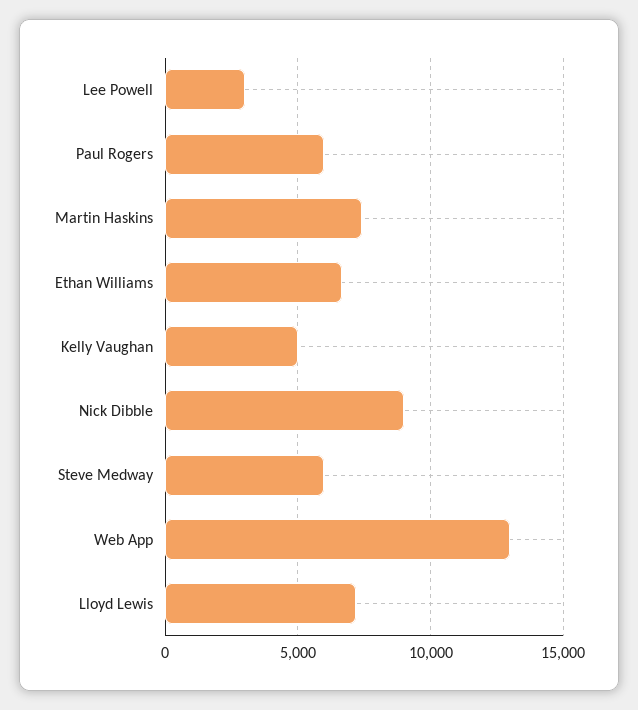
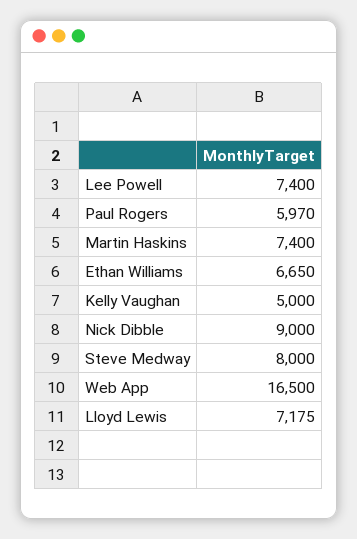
  {
-   "Lee Powell": 3000,
+   "Lee Powell": 7400,
    "Paul Rogers": 5970,
    "Martin Haskins": 7400,
    "Ethan Williams": 6650,
    "Kelly Vaughan": 5000,
    "Nick Dibble": 9000,
-   "Steve Medway": 6000,
+   "Steve Medway": 8000,
-   "Web App": 13000,
+   "Web App": 16500,
    "Lloyd Lewis": 7175
  }

